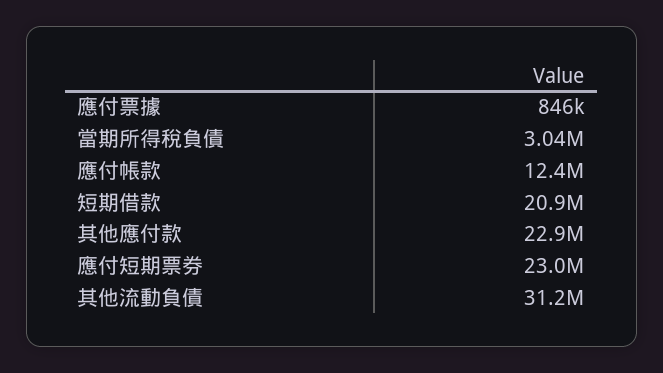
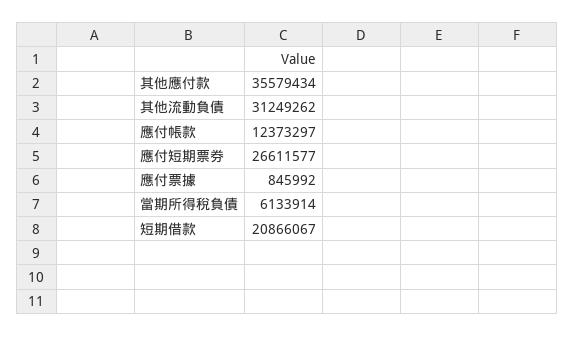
  {
    "應付票據": 845992,
-   "當期所得稅負債": 3040000,
+   "當期所得稅負債": 6133914,
    "應付帳款": 12373297,
    "短期借款": 20866067,
-   "其他應付款": 22900000,
+   "其他應付款": 35579434,
-   "應付短期票券": 23000000,
+   "應付短期票券": 26611577,
    "其他流動負債": 31249262
  }

